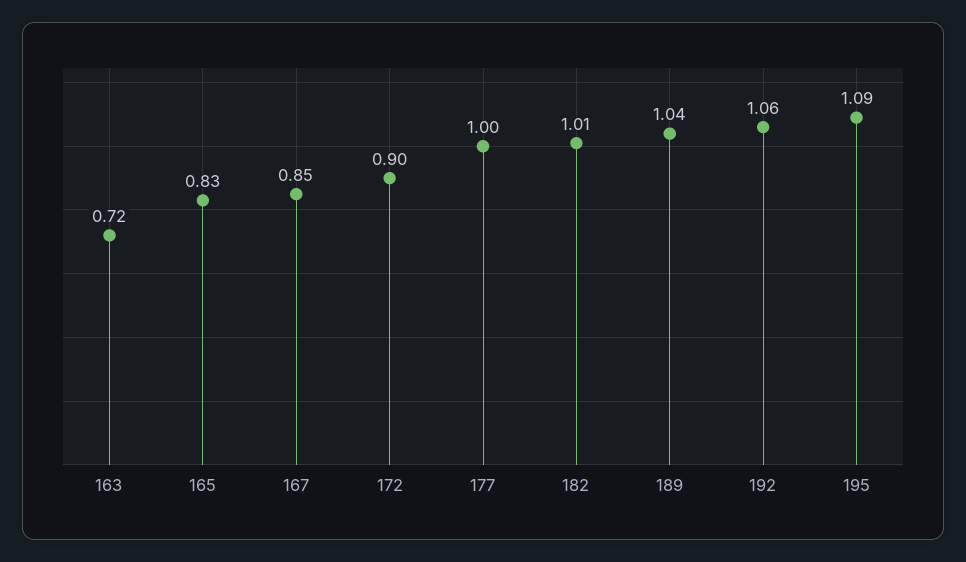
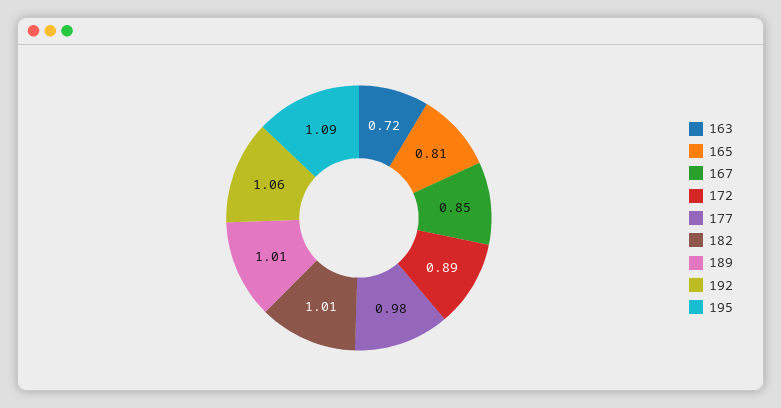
  {
    "163": 0.72,
-   "165": 0.83,
+   "165": 0.81,
    "167": 0.85,
-   "172": 0.9,
+   "172": 0.89,
-   "177": 1,
+   "177": 0.98,
    "182": 1.01,
-   "189": 1.04,
+   "189": 1.01,
    "192": 1.06,
    "195": 1.09
  }

